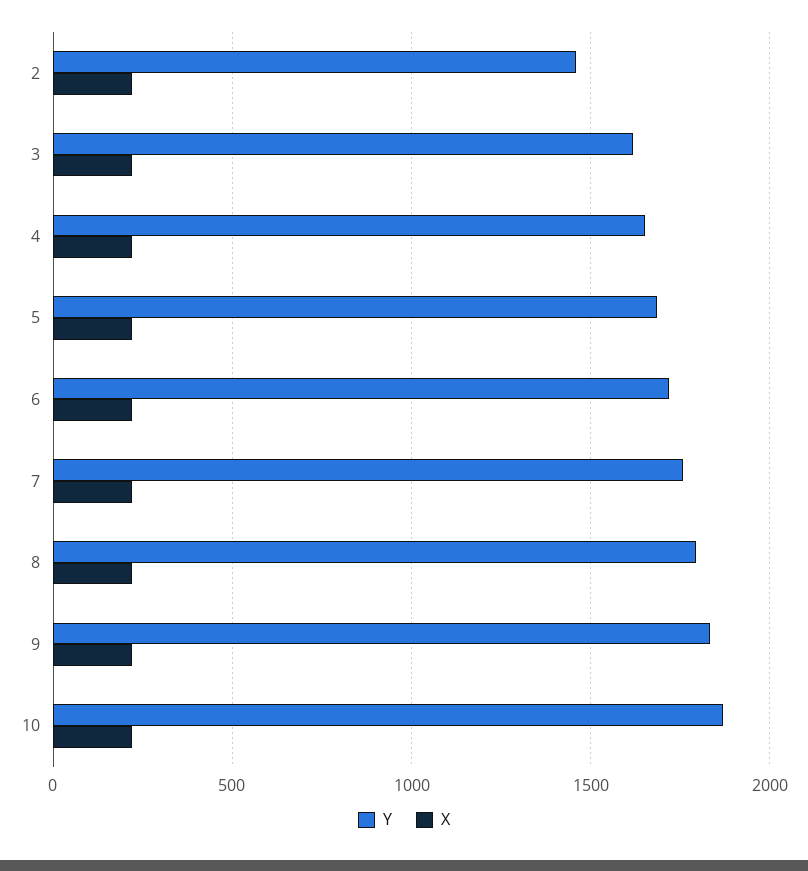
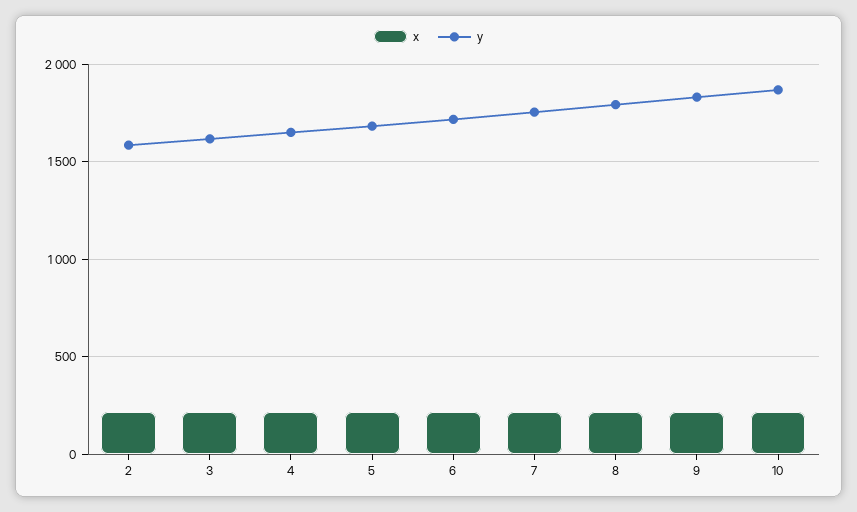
  {
    "Y": {
-     "2": 1450,
+     "2": 1600,
      "3": 1600,
      "4": 1650,
      "5": 1700,
      "6": 1700,
      "7": 1750,
      "8": 1800,
      "9": 1850,
      "10": 1850
    },
    "X": {
      "2": 200,
      "3": 200,
      "4": 200,
      "5": 200,
      "6": 200,
      "7": 200,
      "8": 200,
      "9": 200,
      "10": 200
    }
  }

